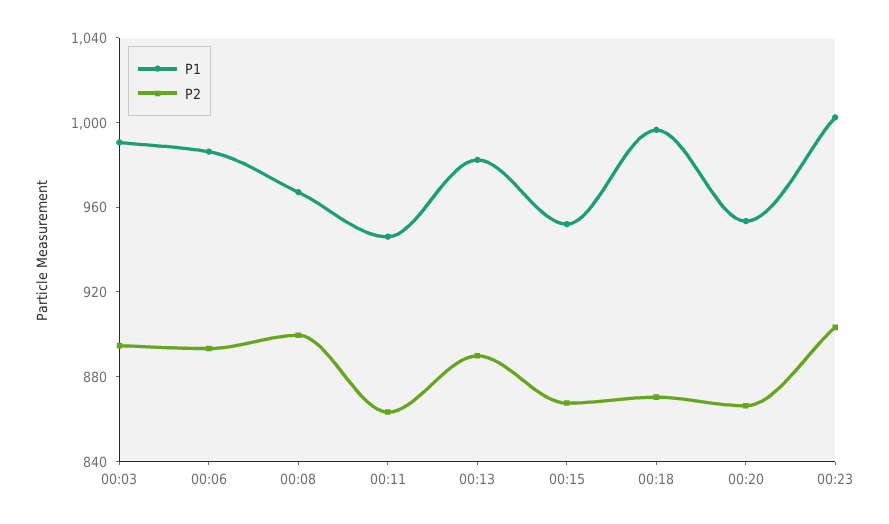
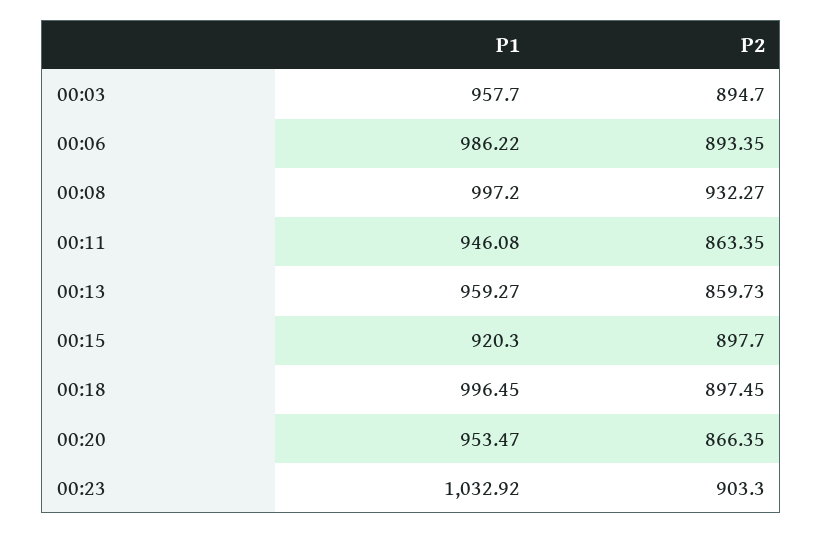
  {
    "P1": {
-     "00:03": 990,
+     "00:03": 957.7,
      "00:06": 986.22,
-     "00:08": 970,
+     "00:08": 997.2,
      "00:11": 946.08,
-     "00:13": 980,
+     "00:13": 959.27,
-     "00:15": 950,
+     "00:15": 920.3,
      "00:18": 996.45,
      "00:20": 953.47,
-     "00:23": 1000
+     "00:23": 1032.92
    },
    "P2": {
      "00:03": 894.7,
      "00:06": 893.35,
-     "00:08": 900,
+     "00:08": 932.27,
      "00:11": 863.35,
-     "00:13": 890,
+     "00:13": 859.73,
-     "00:15": 870,
+     "00:15": 897.7,
-     "00:18": 870,
+     "00:18": 897.45,
      "00:20": 866.35,
      "00:23": 903.3
    }
  }

